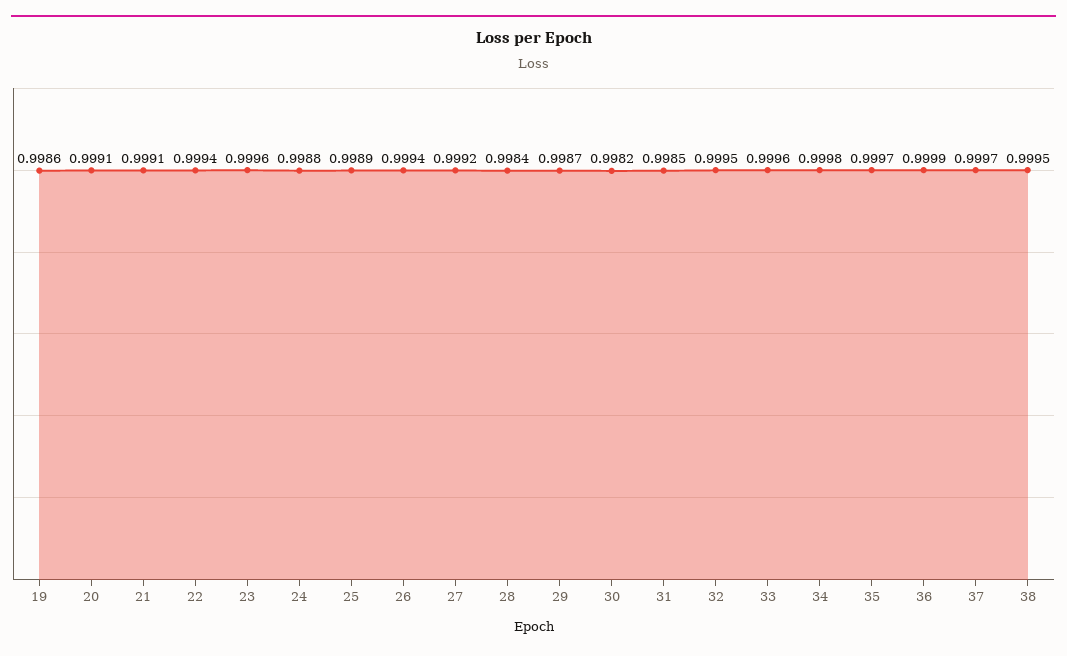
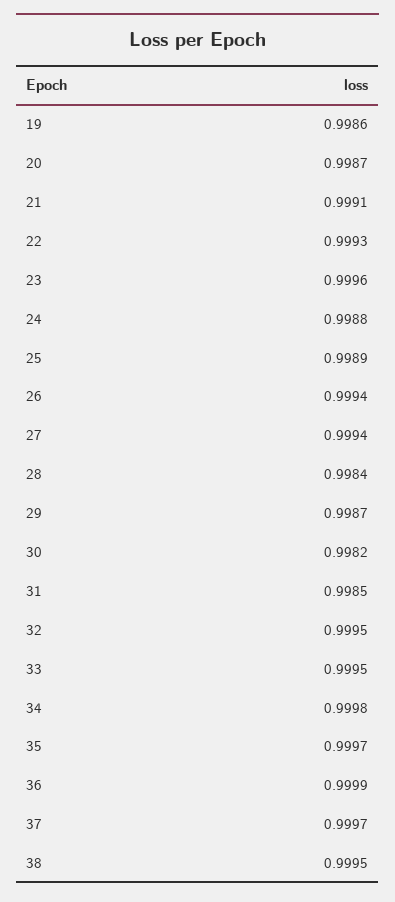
  {
    "19": 0.9986,
-   "20": 0.9991,
+   "20": 0.9987,
    "21": 0.9991,
-   "22": 0.9994,
+   "22": 0.9993,
    "23": 0.9996,
    "24": 0.9988,
    "25": 0.9989,
    "26": 0.9994,
-   "27": 0.9992,
+   "27": 0.9994,
    "28": 0.9984,
    "29": 0.9987,
    "30": 0.9982,
    "31": 0.9985,
    "32": 0.9995,
-   "33": 0.9996,
+   "33": 0.9995,
    "34": 0.9998,
    "35": 0.9997,
    "36": 0.9999,
    "37": 0.9997,
    "38": 0.9995
  }

